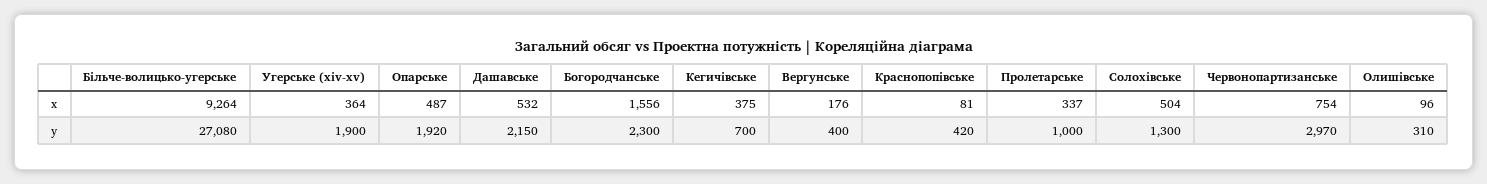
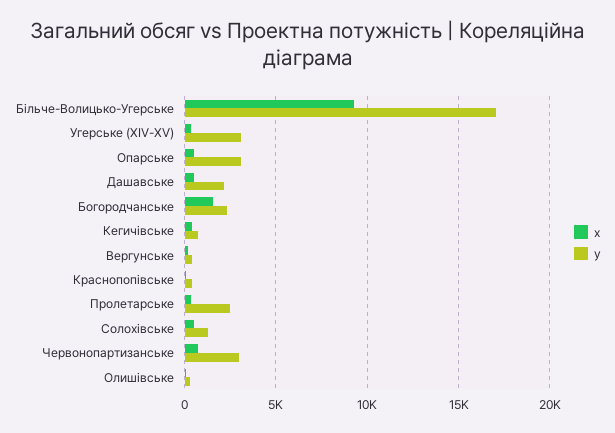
  {
    "x": {
      "Більче-волицько-угерське": 9264,
      "Угерське (xiv-xv)": 364,
      "Опарське": 487,
      "Дашавське": 532,
      "Богородчанське": 1556,
      "Кегичівське": 375,
      "Вергунське": 176,
      "Краснопопівське": 81,
      "Пролетарське": 337,
      "Солохівське": 504,
      "Червонопартизанське": 754,
      "Олишівське": 96
    },
    "y": {
-     "Більче-волицько-угерське": 27080,
+     "Більче-волицько-угерське": 17000,
-     "Угерське (xiv-xv)": 1900,
+     "Угерське (xiv-xv)": 3000,
-     "Опарське": 1920,
+     "Опарське": 3000,
      "Дашавське": 2150,
      "Богородчанське": 2300,
      "Кегичівське": 700,
      "Вергунське": 400,
      "Краснопопівське": 420,
-     "Пролетарське": 1000,
+     "Пролетарське": 2500,
      "Солохівське": 1300,
      "Червонопартизанське": 2970,
      "Олишівське": 310
    }
  }

